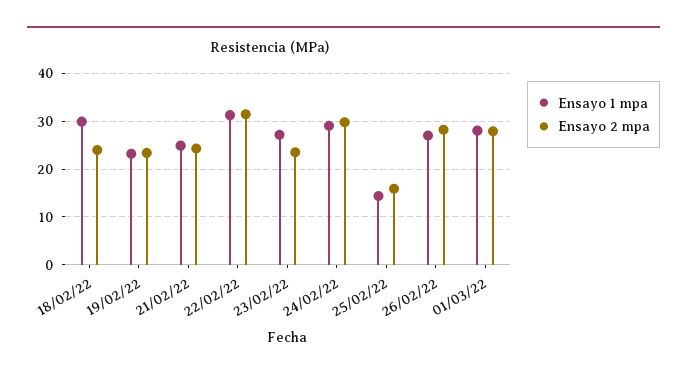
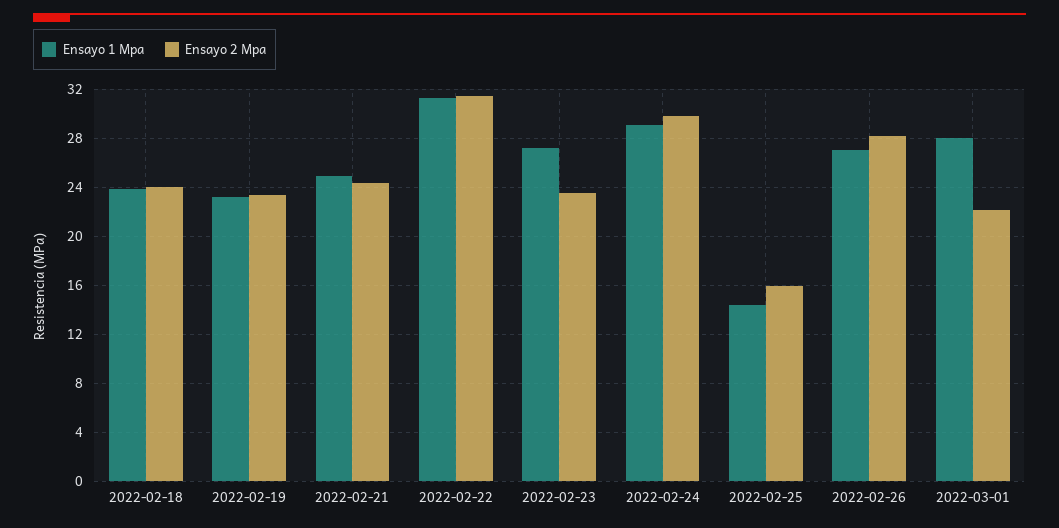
  {
    "Ensayo 1 mpa": {
-     "18/02/22": 30,
+     "18/02/22": 24,
      "19/02/22": 23,
      "21/02/22": 25,
      "22/02/22": 31.5,
      "23/02/22": 27,
      "24/02/22": 29,
      "25/02/22": 14.5,
      "26/02/22": 27,
      "01/03/22": 28
    },
    "Ensayo 2 mpa": {
      "18/02/22": 24,
      "19/02/22": 23.5,
      "21/02/22": 24.5,
      "22/02/22": 31.5,
      "23/02/22": 23.5,
      "24/02/22": 30,
      "25/02/22": 16,
      "26/02/22": 28,
-     "01/03/22": 28
+     "01/03/22": 22
    }
  }

